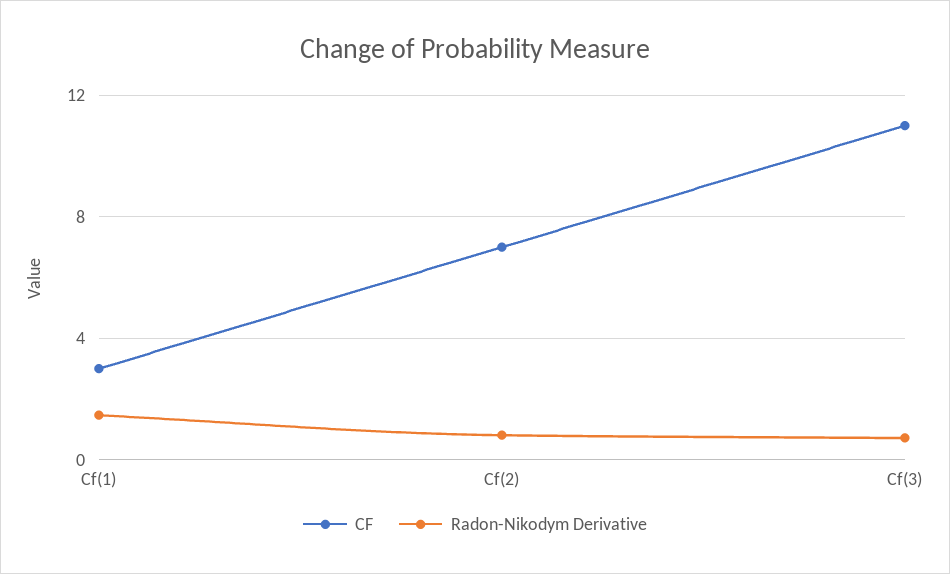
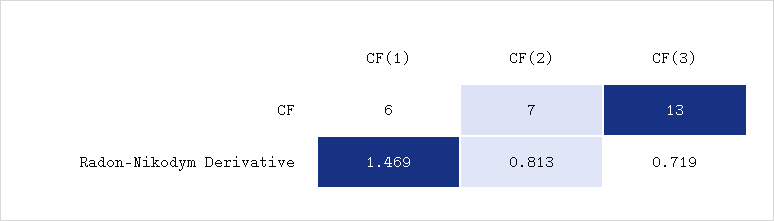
  {
    "CF": {
-     "Cf(1)": 3,
+     "Cf(1)": 6,
      "Cf(2)": 7,
-     "Cf(3)": 11
+     "Cf(3)": 13
    },
    "Radon-Nikodym Derivative": {
      "Cf(1)": 1.469,
      "Cf(2)": 0.813,
      "Cf(3)": 0.719
    }
  }

